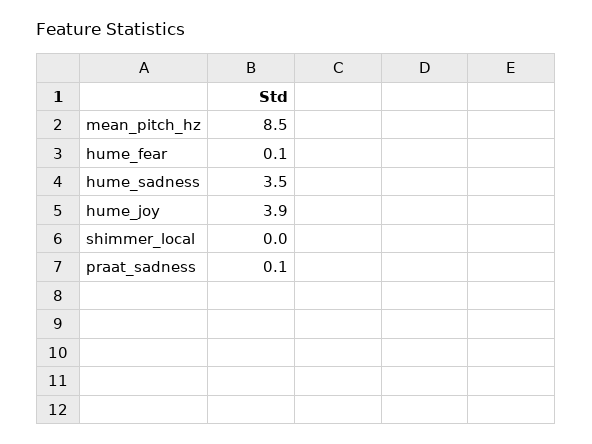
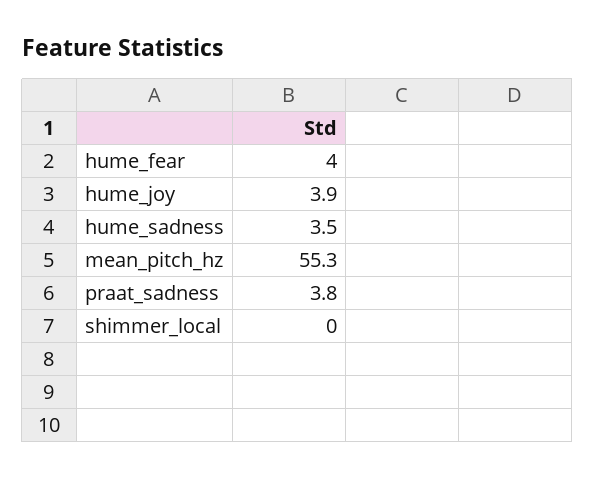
  {
-   "mean_pitch_hz": 8.5,
+   "mean_pitch_hz": 55.3,
-   "hume_fear": 0.1,
+   "hume_fear": 4,
    "hume_sadness": 3.5,
    "hume_joy": 3.9,
    "shimmer_local": 0,
-   "praat_sadness": 0.1
+   "praat_sadness": 3.8
  }

